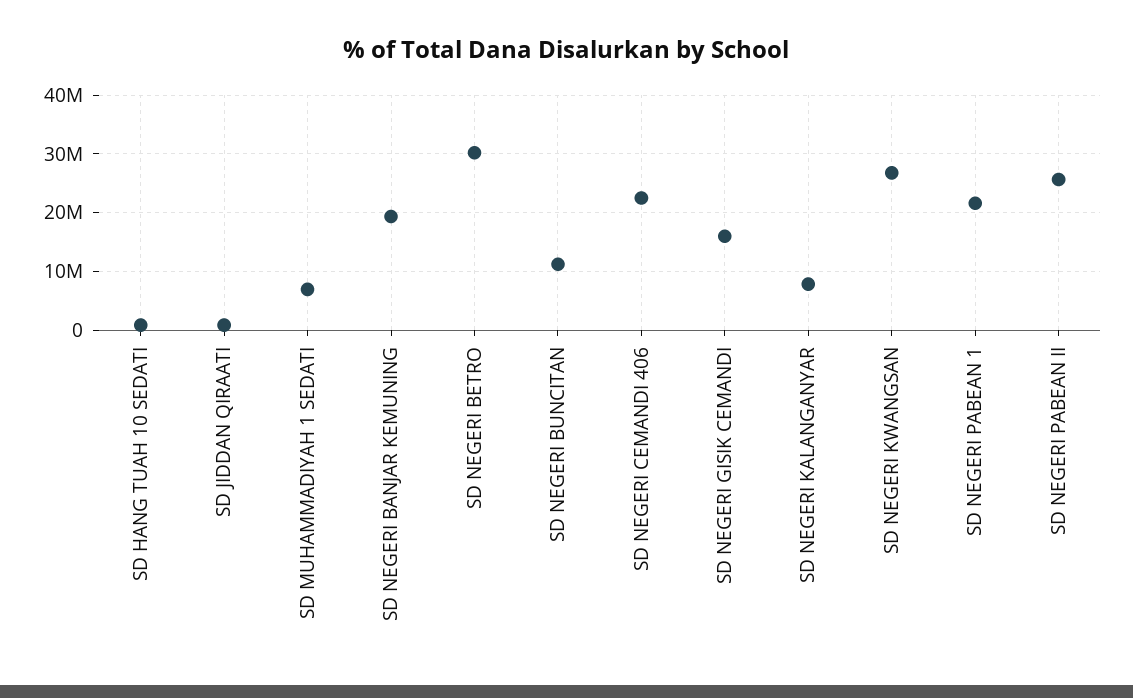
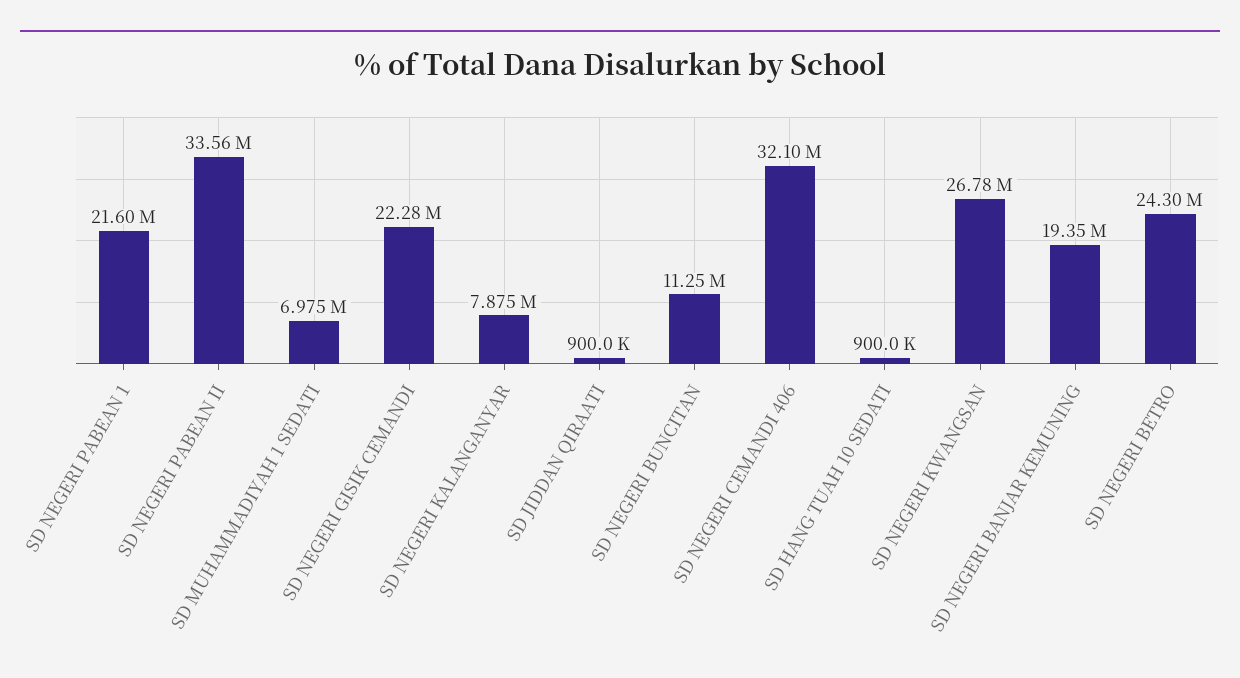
  {
    "SD HANG TUAH 10 SEDATI": 900000,
    "SD JIDDAN QIRAATI": 900000,
    "SD MUHAMMADIYAH 1 SEDATI": 6975000,
    "SD NEGERI BANJAR KEMUNING": 19350000,
-   "SD NEGERI BETRO": 30000000,
+   "SD NEGERI BETRO": 24300000,
    "SD NEGERI BUNCITAN": 11250000,
-   "SD NEGERI CEMANDI 406": 22000000,
+   "SD NEGERI CEMANDI 406": 32100000,
-   "SD NEGERI GISIK CEMANDI": 16000000,
+   "SD NEGERI GISIK CEMANDI": 22280000,
    "SD NEGERI KALANGANYAR": 7875000,
    "SD NEGERI KWANGSAN": 26780000,
    "SD NEGERI PABEAN 1": 21600000,
-   "SD NEGERI PABEAN II": 26000000
+   "SD NEGERI PABEAN II": 33560000
  }

